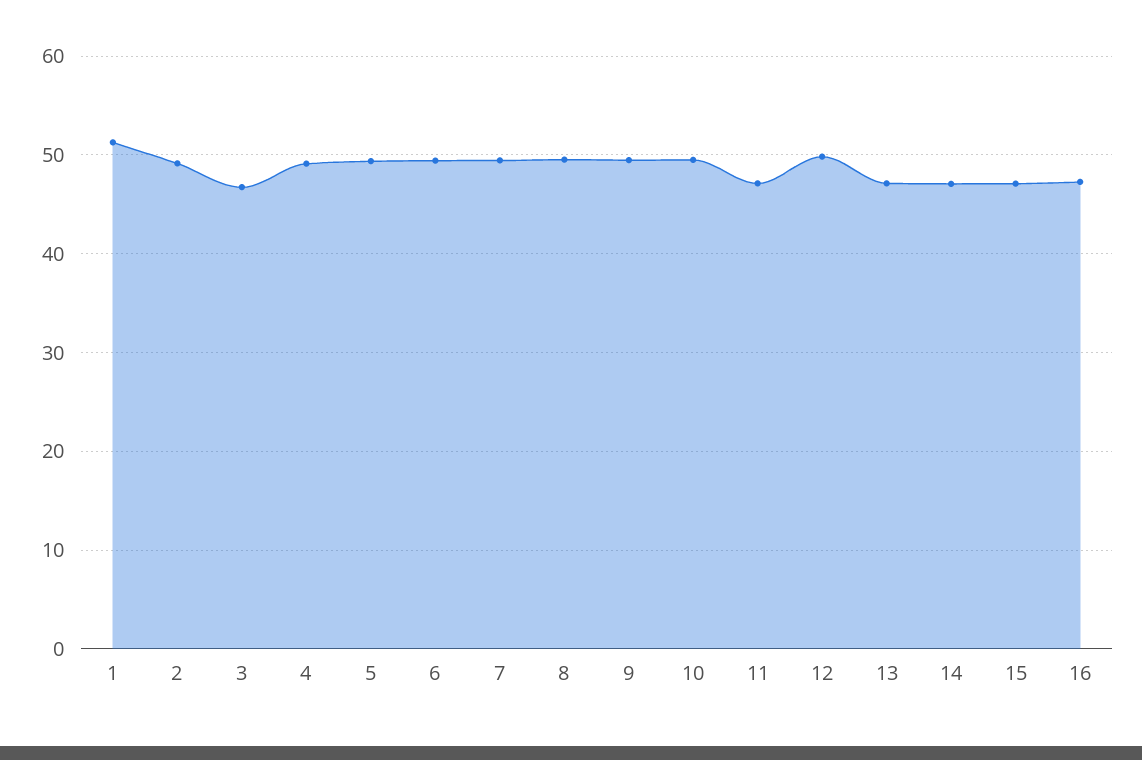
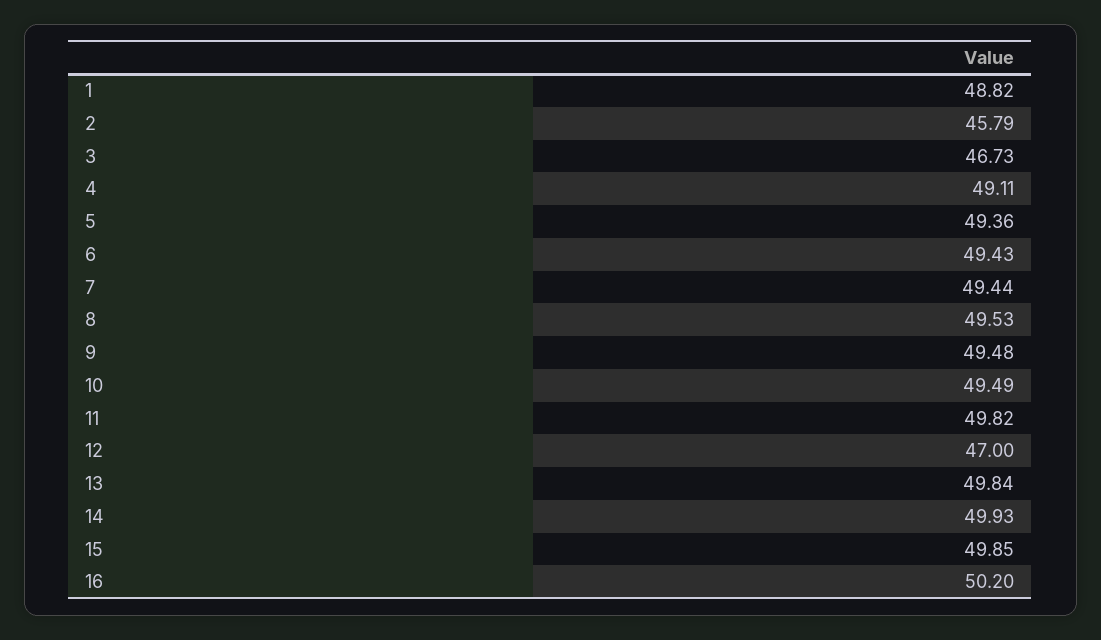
  {
-   "1": 51,
+   "1": 48.82,
-   "2": 49,
+   "2": 45.79,
    "3": 46.73,
    "4": 49.11,
    "5": 49.36,
    "6": 49.43,
    "7": 49.44,
    "8": 49.53,
    "9": 49.48,
    "10": 49.49,
-   "11": 47,
+   "11": 49.82,
-   "12": 50,
+   "12": 47,
-   "13": 47,
+   "13": 49.84,
-   "14": 47,
+   "14": 49.93,
-   "15": 47,
+   "15": 49.85,
-   "16": 47
+   "16": 50.2
  }

